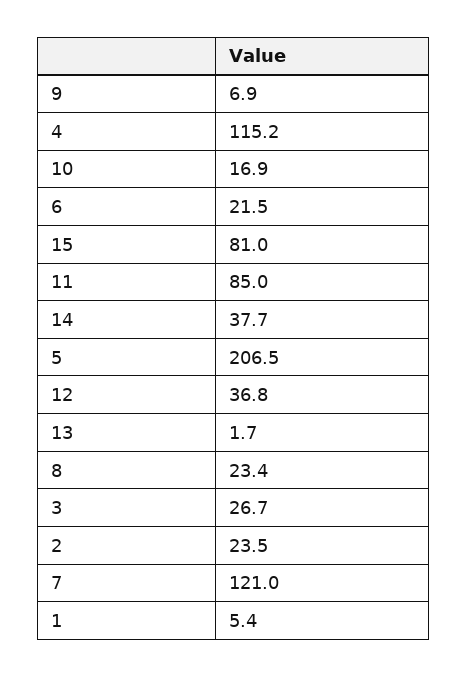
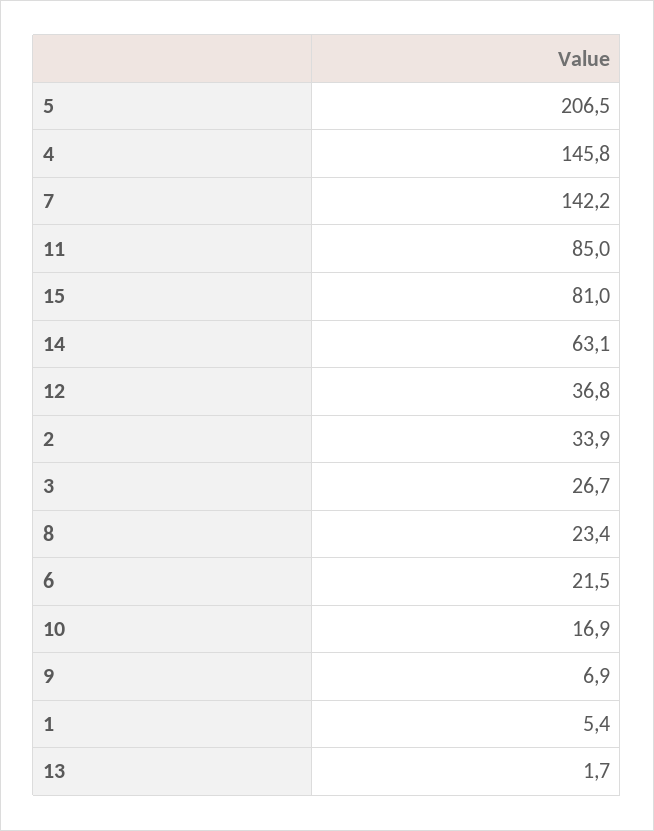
  {
    "9": 6.9,
-   "4": 115.2,
+   "4": 145.8,
    "10": 16.9,
    "6": 21.5,
    "15": 81,
    "11": 85,
-   "14": 37.7,
+   "14": 63.1,
    "5": 206.5,
    "12": 36.8,
    "13": 1.7,
    "8": 23.4,
    "3": 26.7,
-   "2": 23.5,
+   "2": 33.9,
-   "7": 121,
+   "7": 142.2,
    "1": 5.4
  }

